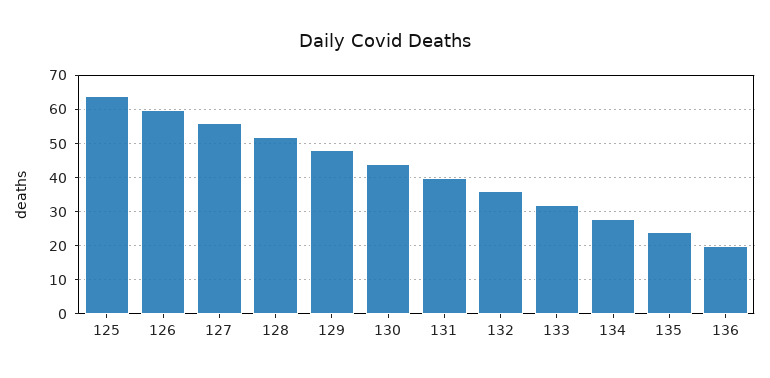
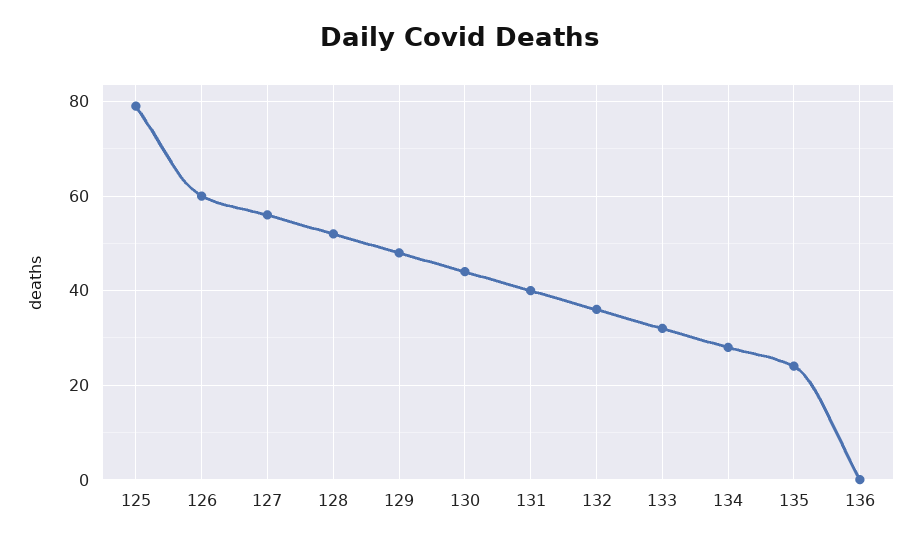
  {
-   "125": 65,
+   "125": 80,
    "126": 60,
    "127": 55,
    "128": 50,
    "129": 50,
    "130": 45,
    "131": 40,
    "132": 35,
    "133": 30,
    "134": 30,
    "135": 25,
-   "136": 20
+   "136": 0
  }

